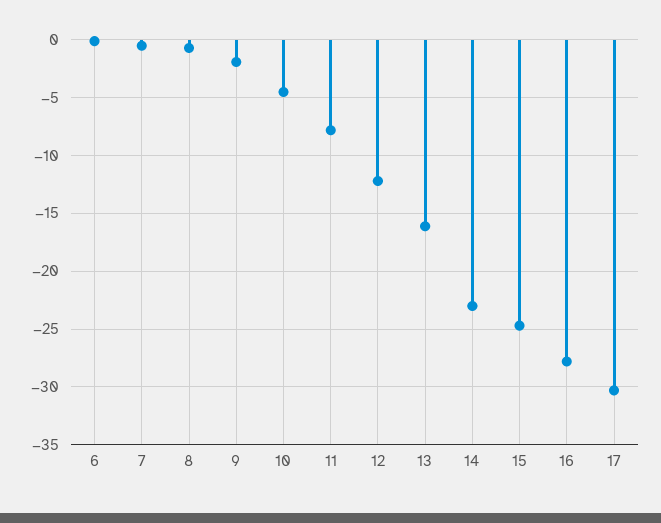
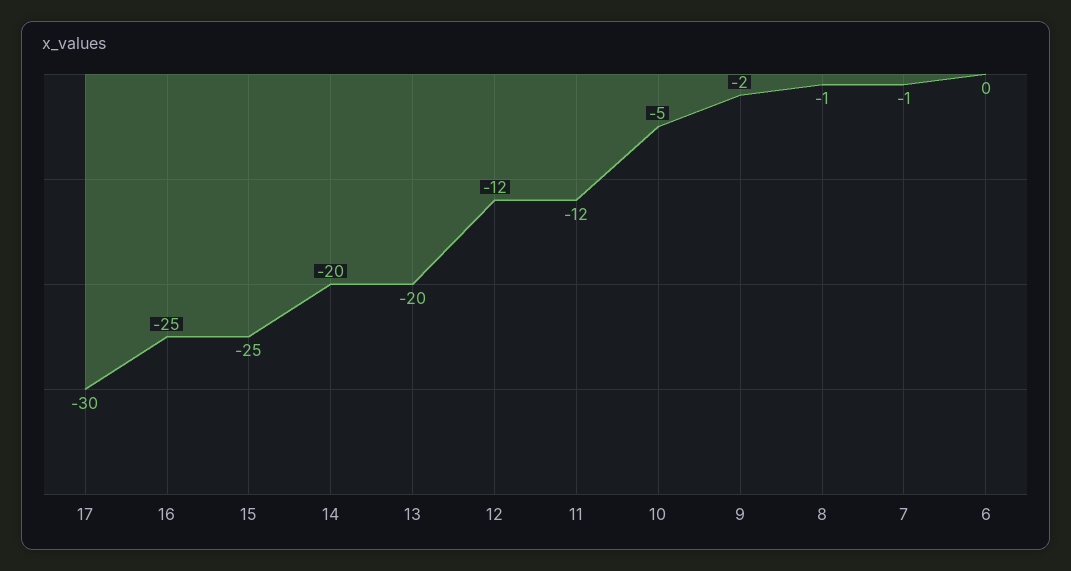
  {
    "6": 0,
    "7": -1,
    "8": -1,
    "9": -2,
    "10": -5,
-   "11": -8,
+   "11": -12,
    "12": -12,
-   "13": -16,
+   "13": -20,
-   "14": -23,
+   "14": -20,
    "15": -25,
-   "16": -28,
+   "16": -25,
    "17": -30
  }

